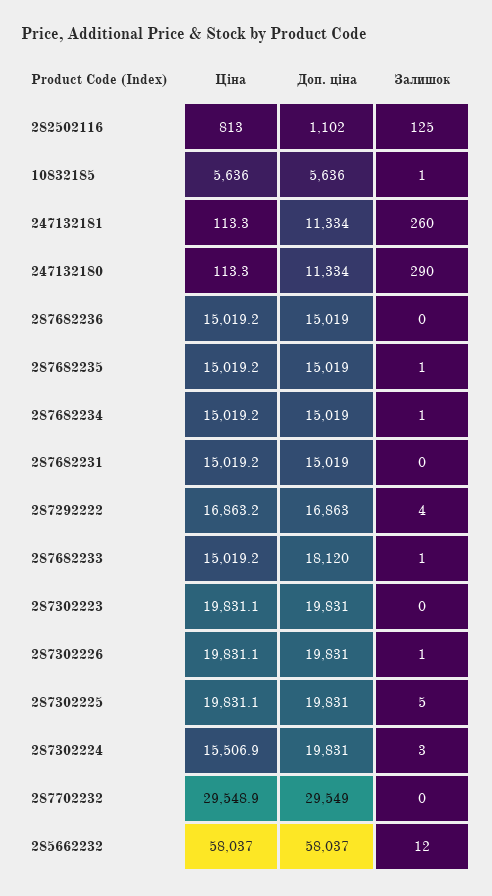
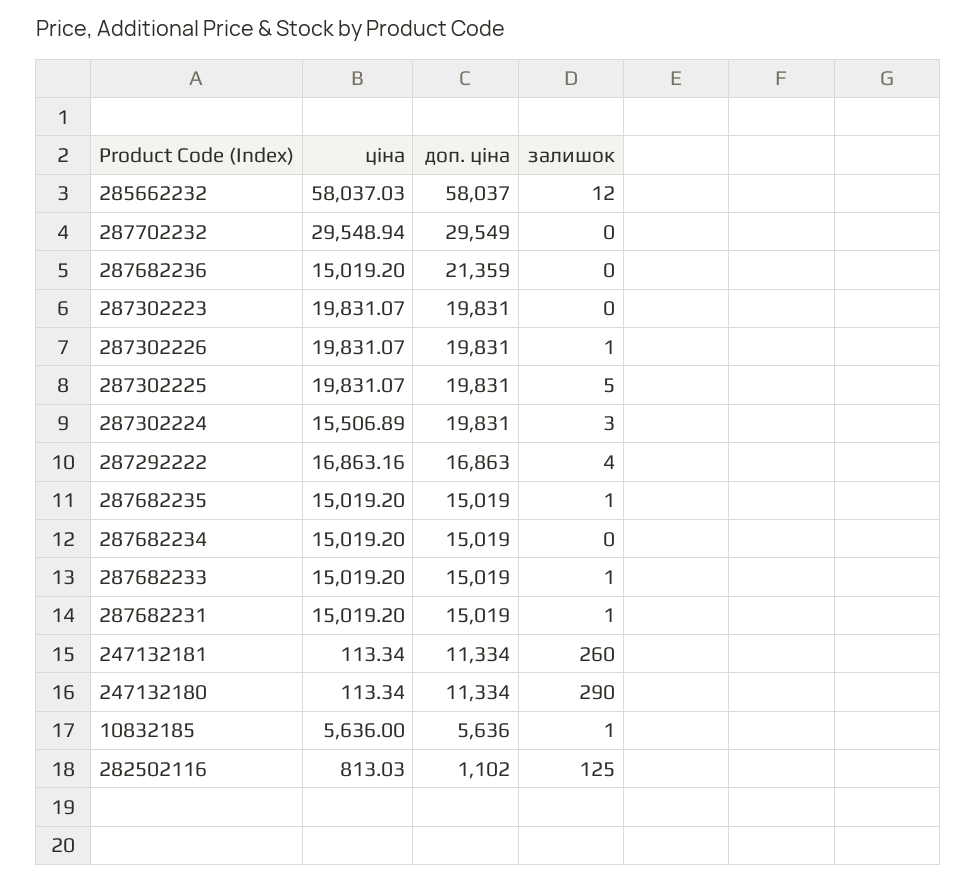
  {
    "Ціна": {
      "282502116": 813.03,
      "10832185": 5636,
      "247132181": 113.34,
      "247132180": 113.34,
      "287682236": 15019.2,
      "287682235": 15019.2,
      "287682234": 15019.2,
      "287682231": 15019.2,
      "287292222": 16863.16,
      "287682233": 15019.2,
      "287302223": 19831.07,
      "287302226": 19831.07,
      "287302225": 19831.07,
      "287302224": 15506.89,
      "287702232": 29548.94,
      "285662232": 58037.03
    },
    "Доп. ціна": {
      "282502116": 1102,
      "10832185": 5636,
      "247132181": 11334,
      "247132180": 11334,
-     "287682236": 15019,
+     "287682236": 21359,
      "287682235": 15019,
      "287682234": 15019,
      "287682231": 15019,
      "287292222": 16863,
-     "287682233": 18120,
+     "287682233": 15019,
      "287302223": 19831,
      "287302226": 19831,
      "287302225": 19831,
      "287302224": 19831,
      "287702232": 29549,
      "285662232": 58037
    },
    "Залишок": {
      "282502116": 125,
      "10832185": 1,
      "247132181": 260,
      "247132180": 290,
      "287682236": 0,
      "287682235": 1,
-     "287682234": 1,
+     "287682234": 0,
-     "287682231": 0,
+     "287682231": 1,
      "287292222": 4,
      "287682233": 1,
      "287302223": 0,
      "287302226": 1,
      "287302225": 5,
      "287302224": 3,
      "287702232": 0,
      "285662232": 12
    }
  }

